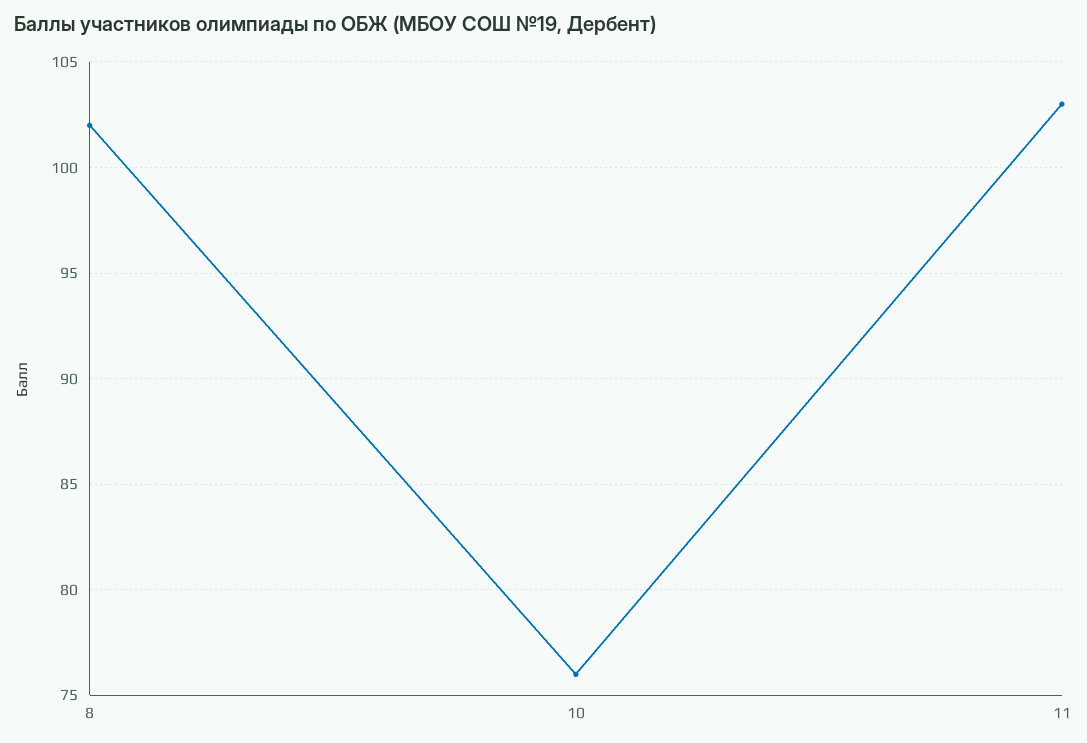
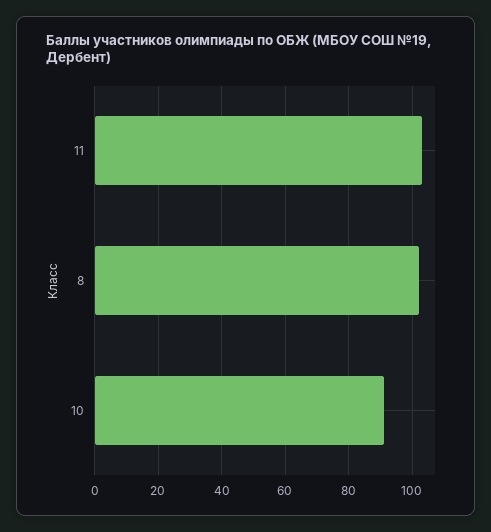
  {
    "8": 102,
-   "10": 76,
+   "10": 90,
    "11": 103
  }

